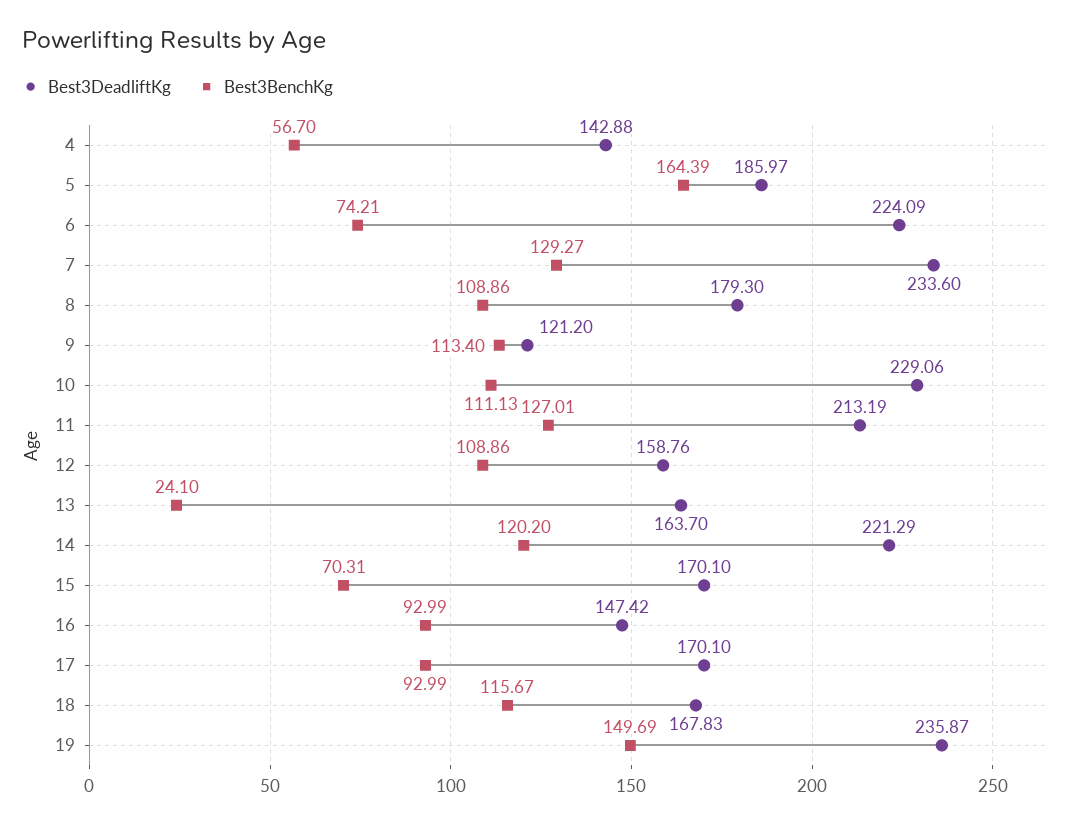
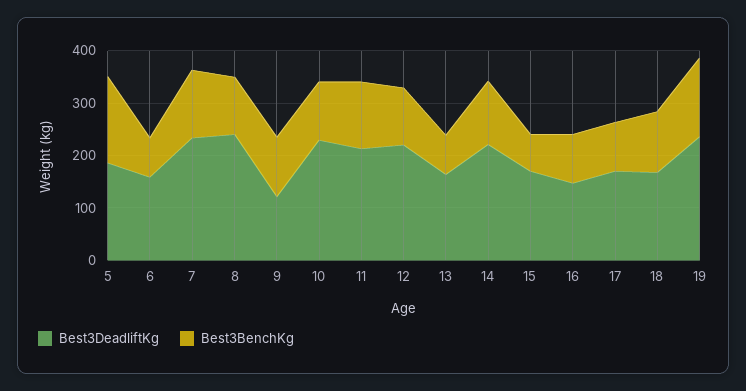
  {
    "Best3DeadliftKg": {
-     "4": 142.88,
      "5": 185.97,
-     "6": 224.09,
+     "6": 160,
      "7": 233.6,
-     "8": 179.3,
+     "8": 240,
      "9": 121.2,
      "10": 229.06,
      "11": 213.19,
-     "12": 158.76,
+     "12": 220,
      "13": 163.7,
      "14": 221.29,
      "15": 170.1,
      "16": 147.42,
      "17": 170.1,
      "18": 167.83,
      "19": 235.87
    },
    "Best3BenchKg": {
-     "4": 56.7,
      "5": 164.39,
      "6": 74.21,
      "7": 129.27,
      "8": 108.86,
      "9": 113.4,
      "10": 111.13,
      "11": 127.01,
      "12": 108.86,
-     "13": 24.1,
+     "13": 80,
      "14": 120.2,
      "15": 70.31,
      "16": 92.99,
      "17": 92.99,
      "18": 115.67,
      "19": 149.69
    }
  }

